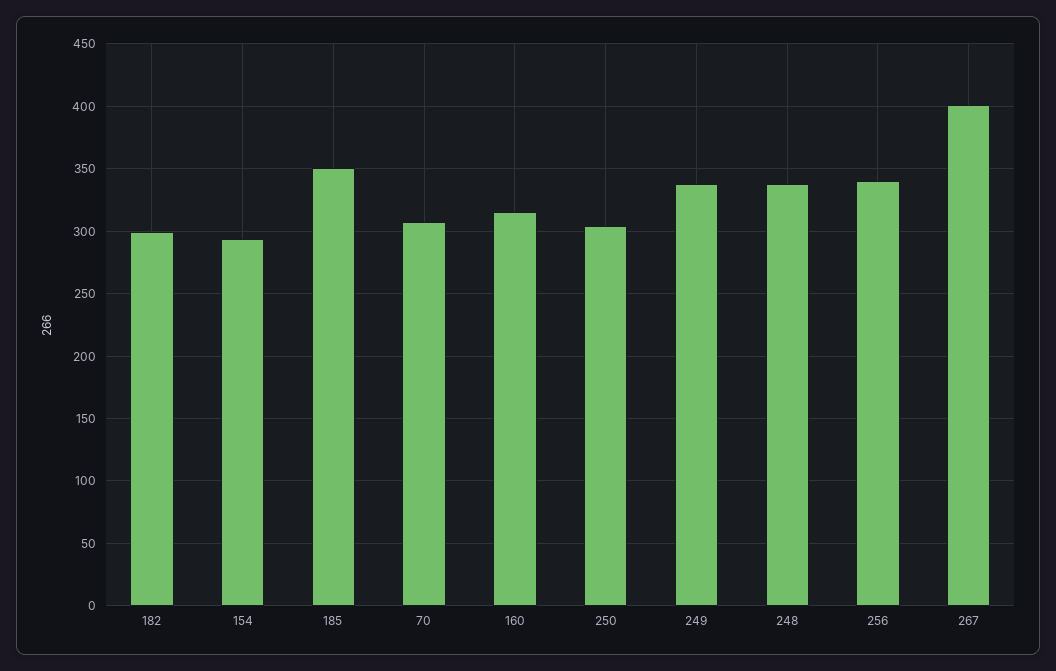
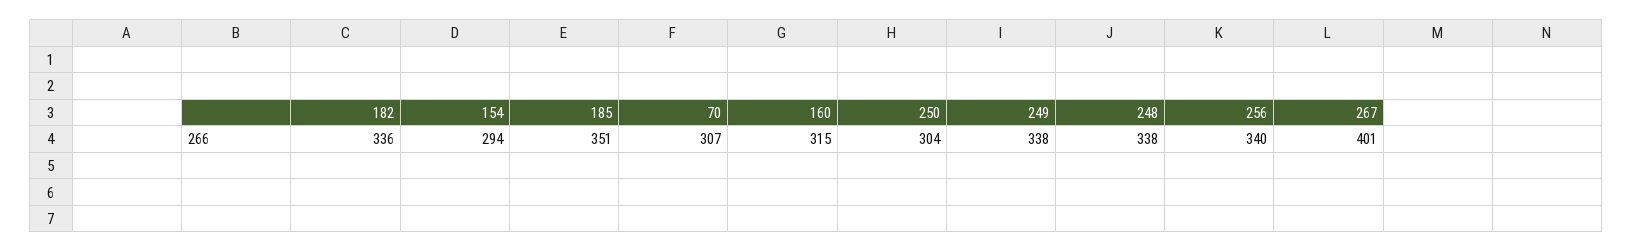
  {
-   "182": 300,
+   "182": 336,
    "154": 294,
    "185": 351,
    "70": 307,
    "160": 315,
    "250": 304,
    "249": 338,
    "248": 338,
    "256": 340,
    "267": 401
  }

